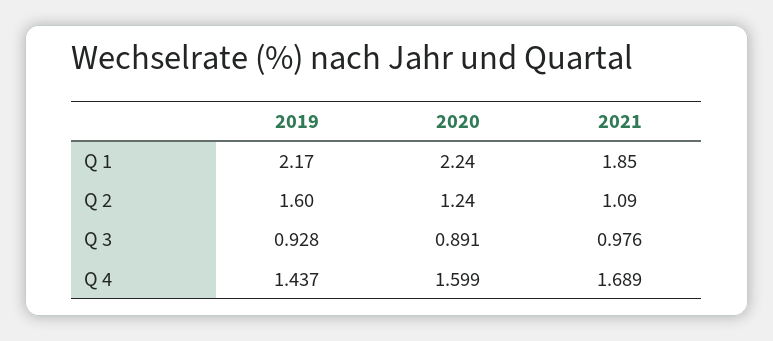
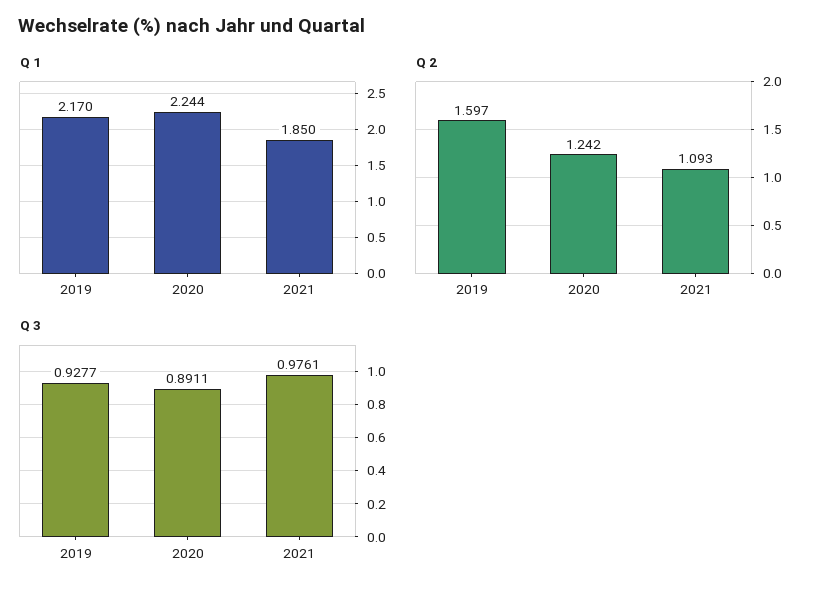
  {
    "Q 1": {
      "2019": 2.17,
      "2020": 2.244,
      "2021": 1.85
    },
    "Q 2": {
      "2019": 1.597,
      "2020": 1.242,
      "2021": 1.093
    },
    "Q 3": {
      "2019": 0.9277,
      "2020": 0.8911,
      "2021": 0.9761
-   },
+   }
-   "Q 4": {
-     "2019": 1.437,
-     "2020": 1.599,
-     "2021": 1.689
-   }
  }

